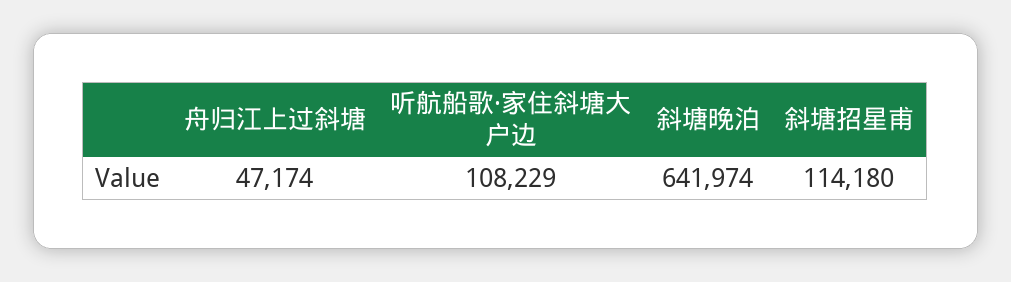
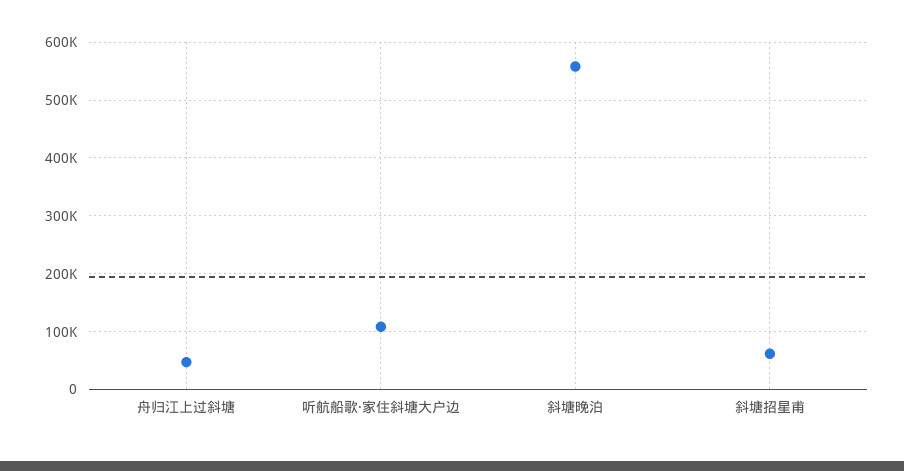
  {
    "舟归江上过斜塘": 47174,
    "听航船歌·家住斜塘大户边": 108229,
-   "斜塘晚泊": 641974,
+   "斜塘晚泊": 560000,
-   "斜塘招星甫": 114180
+   "斜塘招星甫": 60000
  }

